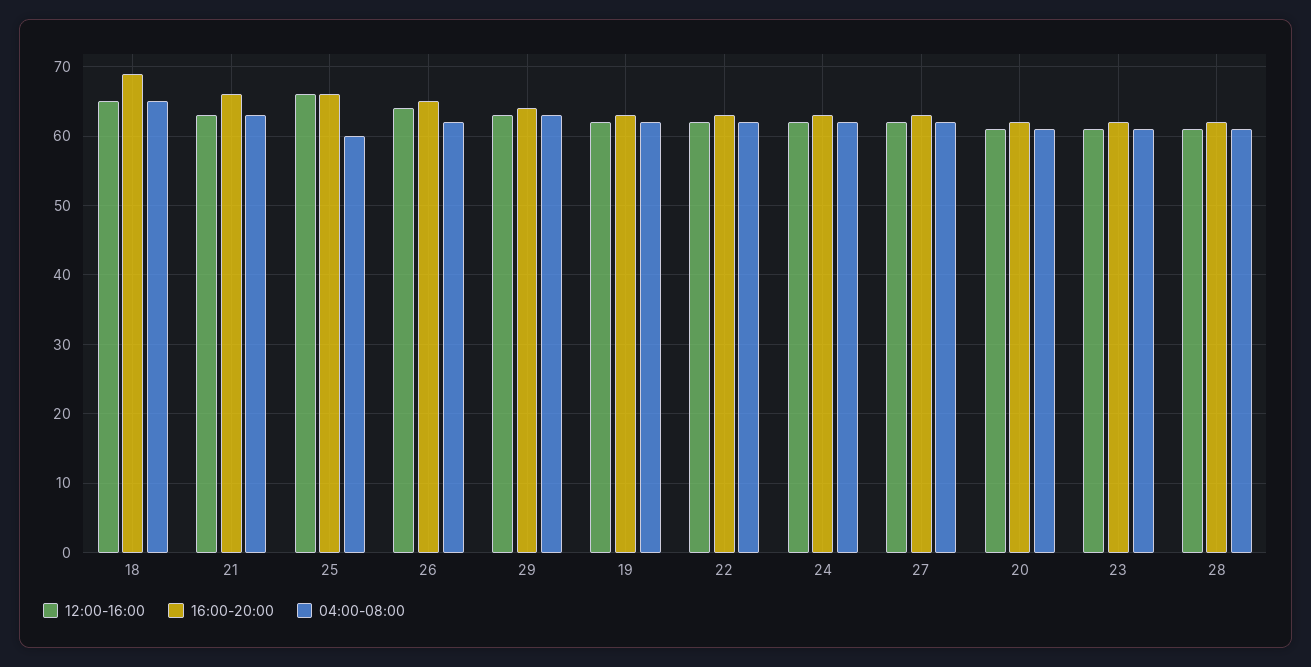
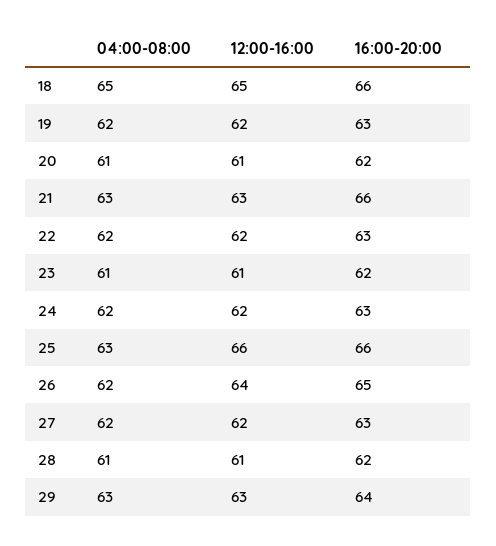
  {
    "12:00-16:00": {
      "18": 65,
      "21": 63,
      "25": 66,
      "26": 64,
      "29": 63,
      "19": 62,
      "22": 62,
      "24": 62,
      "27": 62,
      "20": 61,
      "23": 61,
      "28": 61
    },
    "16:00-20:00": {
-     "18": 69,
+     "18": 66,
      "21": 66,
      "25": 66,
      "26": 65,
      "29": 64,
      "19": 63,
      "22": 63,
      "24": 63,
      "27": 63,
      "20": 62,
      "23": 62,
      "28": 62
    },
    "04:00-08:00": {
      "18": 65,
      "21": 63,
-     "25": 60,
+     "25": 63,
      "26": 62,
      "29": 63,
      "19": 62,
      "22": 62,
      "24": 62,
      "27": 62,
      "20": 61,
      "23": 61,
      "28": 61
    }
  }

